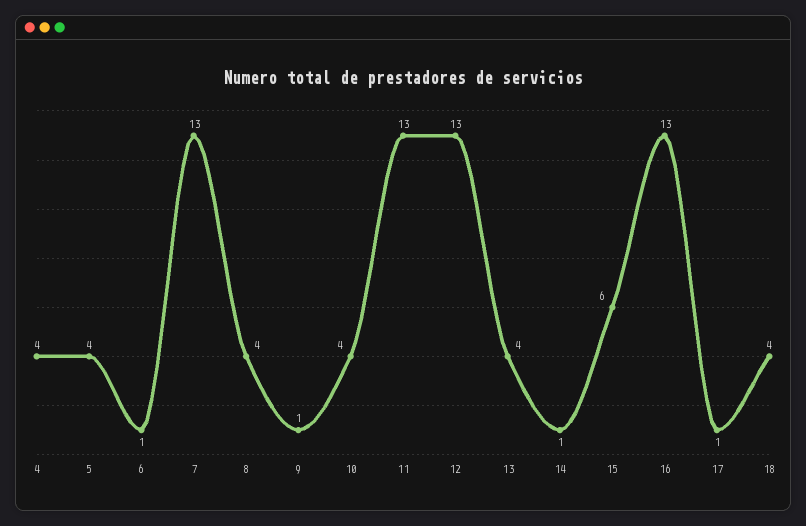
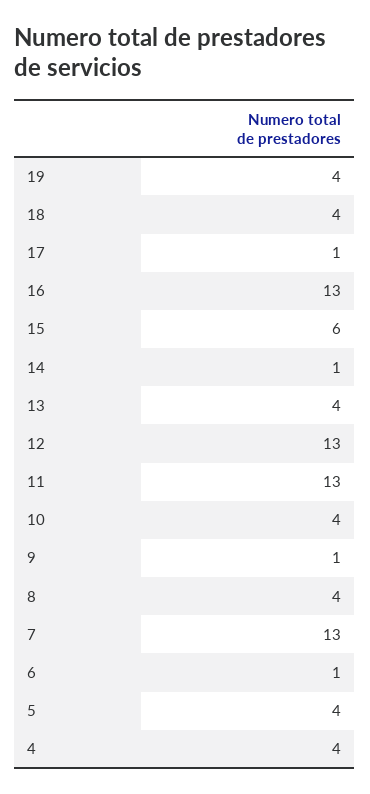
  {
    "4": 4,
    "5": 4,
    "6": 1,
    "7": 13,
    "8": 4,
    "9": 1,
    "10": 4,
    "11": 13,
    "12": 13,
    "13": 4,
    "14": 1,
    "15": 6,
    "16": 13,
    "17": 1,
-   "18": 4
+   "18": 4,
+   "19": 4
  }

